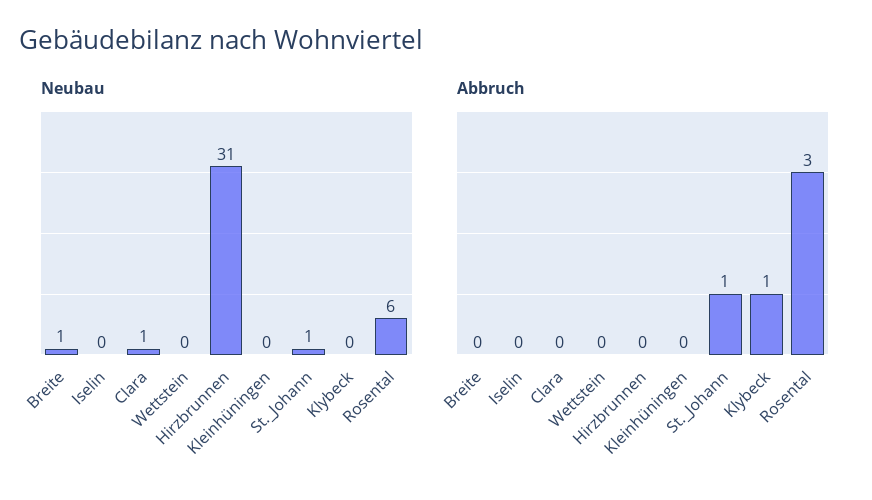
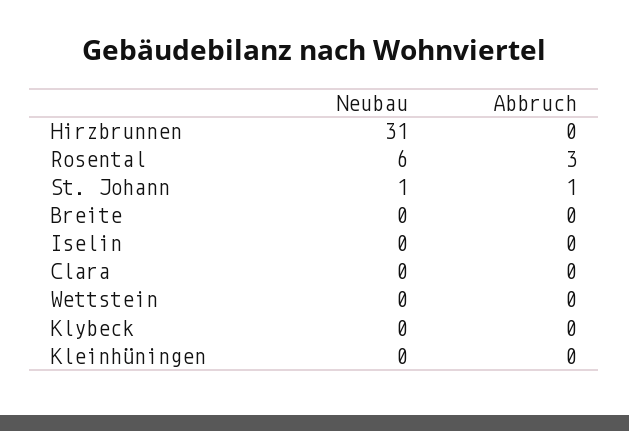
  {
    "Neubau": {
-     "Breite": 1,
+     "Breite": 0,
      "Iselin": 0,
-     "Clara": 1,
+     "Clara": 0,
      "Wettstein": 0,
      "Hirzbrunnen": 31,
      "Kleinhüningen": 0,
      "St._Johann": 1,
      "Klybeck": 0,
      "Rosental": 6
    },
    "Abbruch": {
      "Breite": 0,
      "Iselin": 0,
      "Clara": 0,
      "Wettstein": 0,
      "Hirzbrunnen": 0,
      "Kleinhüningen": 0,
      "St._Johann": 1,
-     "Klybeck": 1,
+     "Klybeck": 0,
      "Rosental": 3
    }
  }

